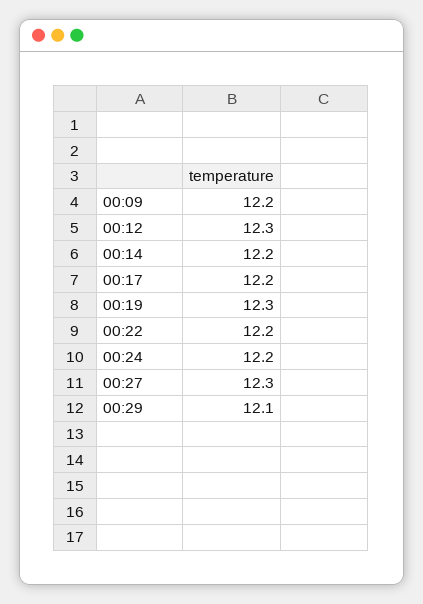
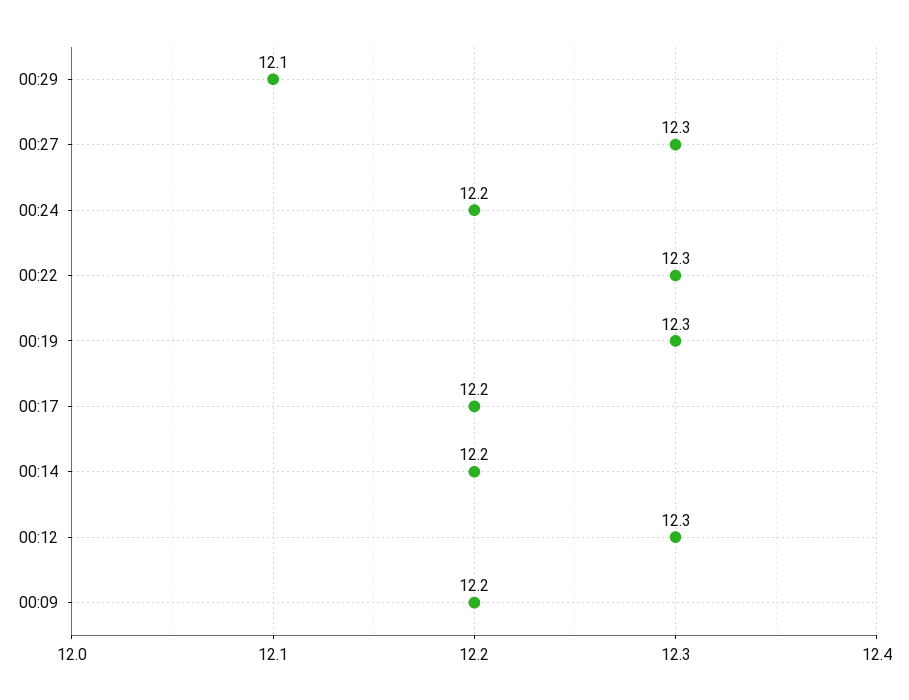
  {
    "00:09": 12.2,
    "00:12": 12.3,
    "00:14": 12.2,
    "00:17": 12.2,
    "00:19": 12.3,
-   "00:22": 12.2,
+   "00:22": 12.3,
    "00:24": 12.2,
    "00:27": 12.3,
    "00:29": 12.1
  }

